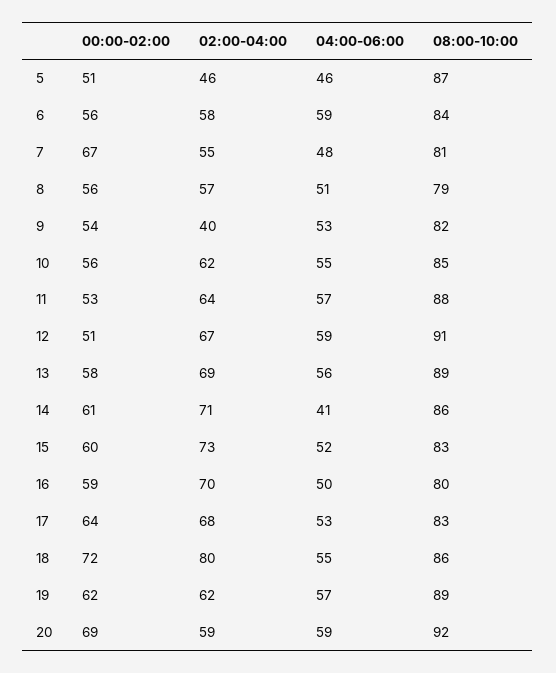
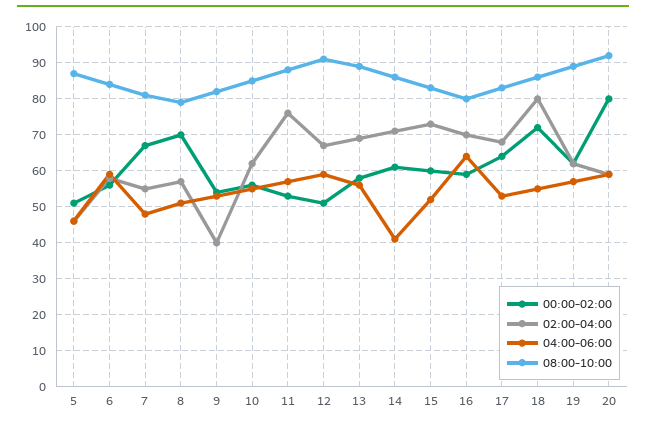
  {
    "00:00-02:00": {
      "5": 51,
      "6": 56,
      "7": 67,
-     "8": 56,
+     "8": 70,
      "9": 54,
      "10": 56,
      "11": 53,
      "12": 51,
      "13": 58,
      "14": 61,
      "15": 60,
      "16": 59,
      "17": 64,
      "18": 72,
      "19": 62,
-     "20": 69
+     "20": 80
    },
    "02:00-04:00": {
      "5": 46,
      "6": 58,
      "7": 55,
      "8": 57,
      "9": 40,
      "10": 62,
-     "11": 64,
+     "11": 75,
      "12": 67,
      "13": 69,
      "14": 71,
      "15": 73,
      "16": 70,
      "17": 68,
      "18": 80,
      "19": 62,
      "20": 59
    },
    "04:00-06:00": {
      "5": 46,
      "6": 59,
      "7": 48,
      "8": 51,
      "9": 53,
      "10": 55,
      "11": 57,
      "12": 59,
      "13": 56,
      "14": 41,
      "15": 52,
-     "16": 50,
+     "16": 65,
      "17": 53,
      "18": 55,
      "19": 57,
      "20": 59
    },
    "08:00-10:00": {
      "5": 87,
      "6": 84,
      "7": 81,
      "8": 79,
      "9": 82,
      "10": 85,
      "11": 88,
      "12": 91,
      "13": 89,
      "14": 86,
      "15": 83,
      "16": 80,
      "17": 83,
      "18": 86,
      "19": 89,
      "20": 92
    }
  }

